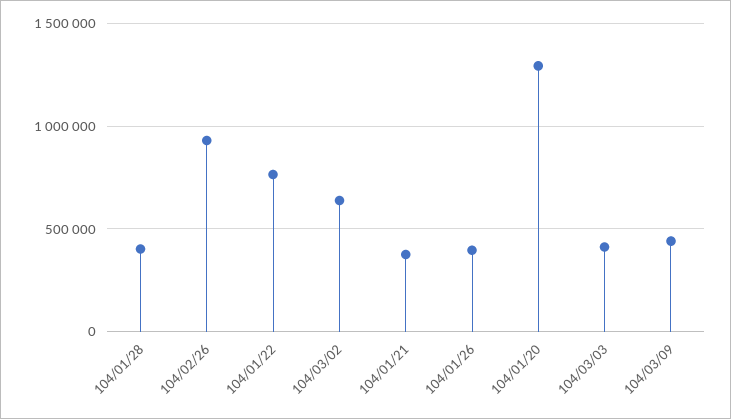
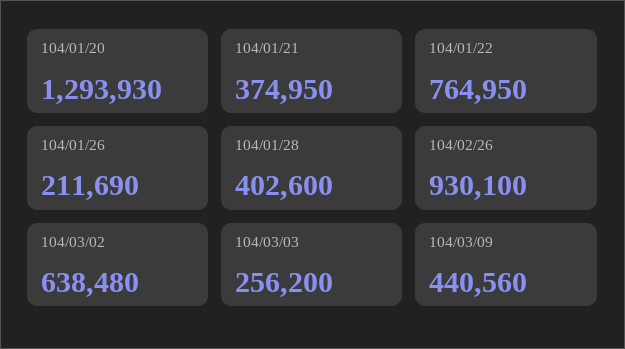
  {
    "104/01/28": 402600,
    "104/02/26": 930100,
    "104/01/22": 764950,
    "104/03/02": 638480,
    "104/01/21": 374950,
-   "104/01/26": 400000,
+   "104/01/26": 211690,
    "104/01/20": 1293930,
-   "104/03/03": 400000,
+   "104/03/03": 256200,
    "104/03/09": 440560
  }

